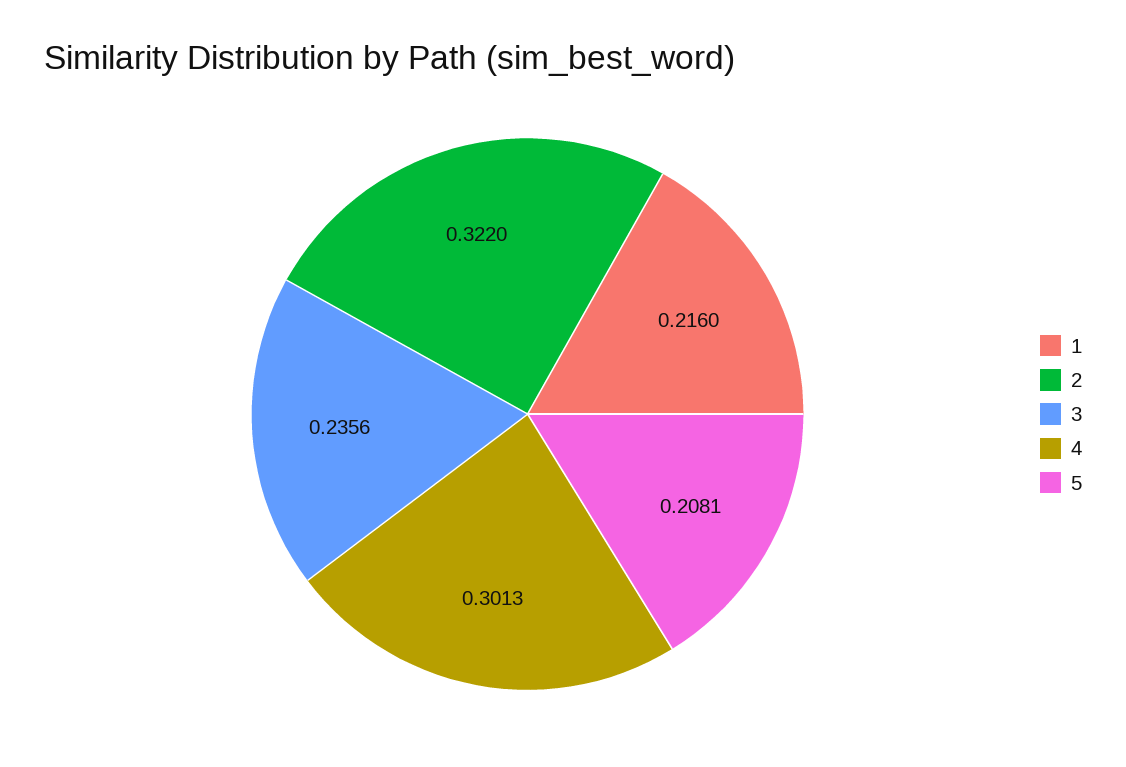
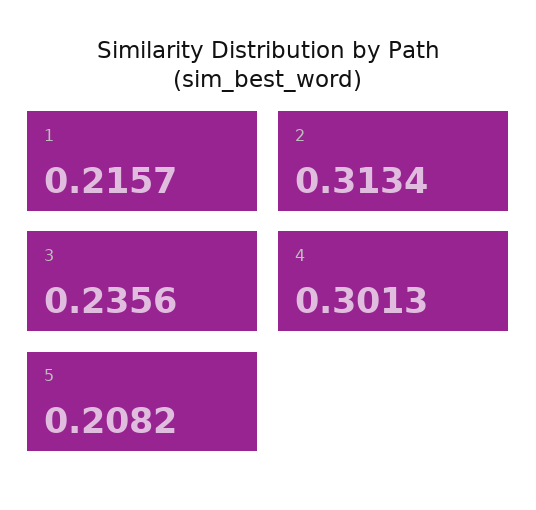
  {
-   "1": 0.216,
+   "1": 0.2157,
-   "2": 0.322,
+   "2": 0.3134,
    "3": 0.2356,
    "4": 0.3013,
-   "5": 0.2081
+   "5": 0.2082
  }

